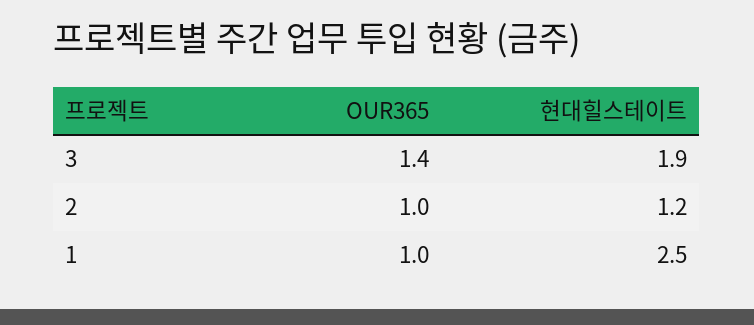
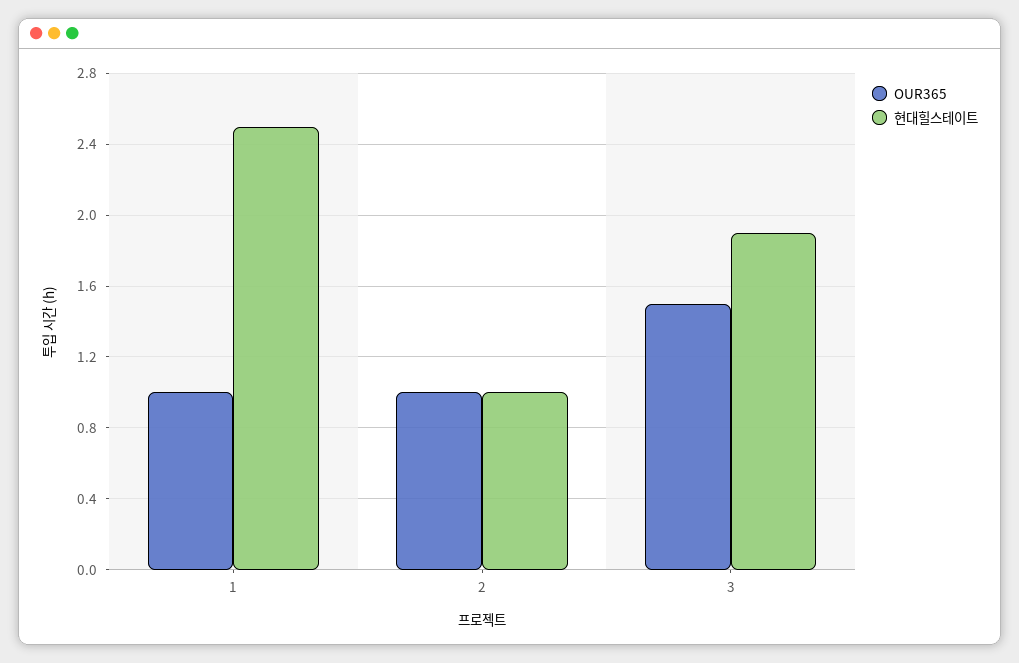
  {
    "OUR365": {
-     "3": 1.4,
+     "3": 1.5,
      "2": 1,
      "1": 1
    },
    "현대힐스테이트": {
      "3": 1.9,
-     "2": 1.2,
+     "2": 1,
      "1": 2.5
    }
  }

